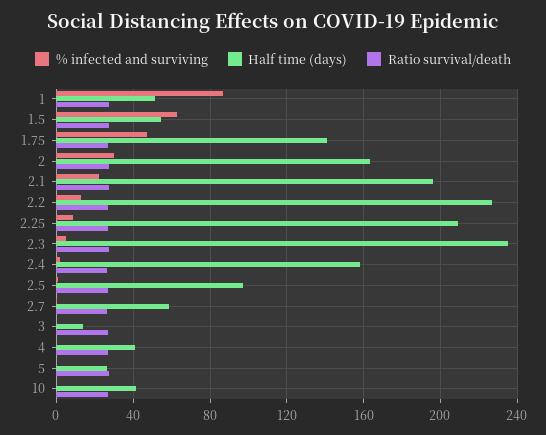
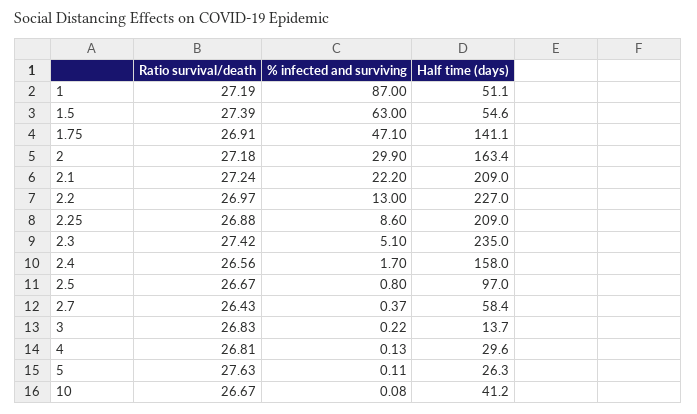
  {
    "% infected and surviving": {
      "1": 87,
      "1.5": 63,
      "1.75": 47.1,
      "2": 29.9,
      "2.1": 22.2,
      "2.2": 13,
      "2.25": 8.6,
      "2.3": 5.1,
      "2.4": 1.7,
      "2.5": 0.8,
      "2.7": 0.37,
      "3": 0.22,
      "4": 0.13,
      "5": 0.11,
      "10": 0.08
    },
    "Half time (days)": {
      "1": 51.1,
      "1.5": 54.6,
      "1.75": 141.1,
      "2": 163.4,
-     "2.1": 195,
+     "2.1": 209,
      "2.2": 227,
      "2.25": 209,
      "2.3": 235,
      "2.4": 158,
      "2.5": 97,
      "2.7": 58.4,
      "3": 13.7,
-     "4": 40,
+     "4": 29.6,
      "5": 26.3,
      "10": 41.2
    },
    "Ratio survival/death": {
      "1": 27.19,
      "1.5": 27.39,
      "1.75": 26.91,
      "2": 27.18,
      "2.1": 27.24,
      "2.2": 26.97,
      "2.25": 26.88,
      "2.3": 27.42,
      "2.4": 26.56,
      "2.5": 26.67,
      "2.7": 26.43,
      "3": 26.83,
      "4": 26.81,
      "5": 27.63,
      "10": 26.67
    }
  }

